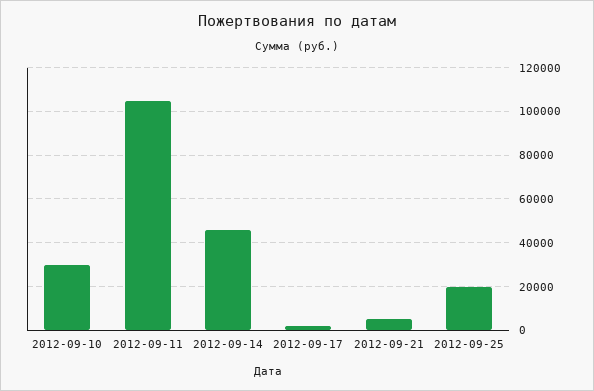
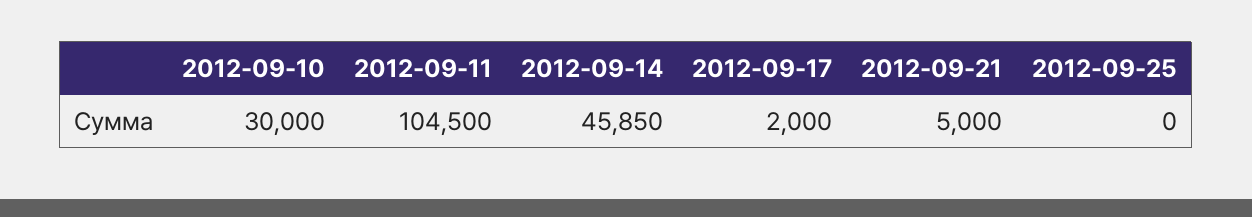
  {
    "2012-09-10": 30000,
    "2012-09-11": 104500,
    "2012-09-14": 45850,
    "2012-09-17": 2000,
    "2012-09-21": 5000,
-   "2012-09-25": 20000
+   "2012-09-25": 0
  }

